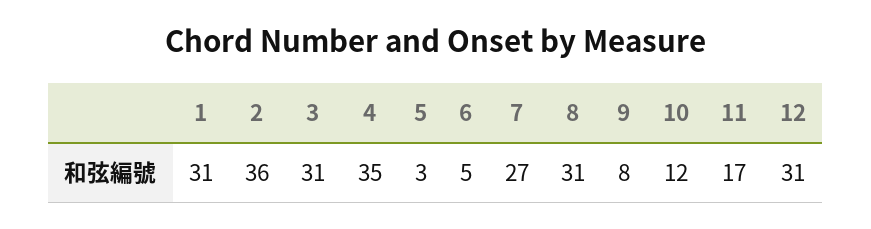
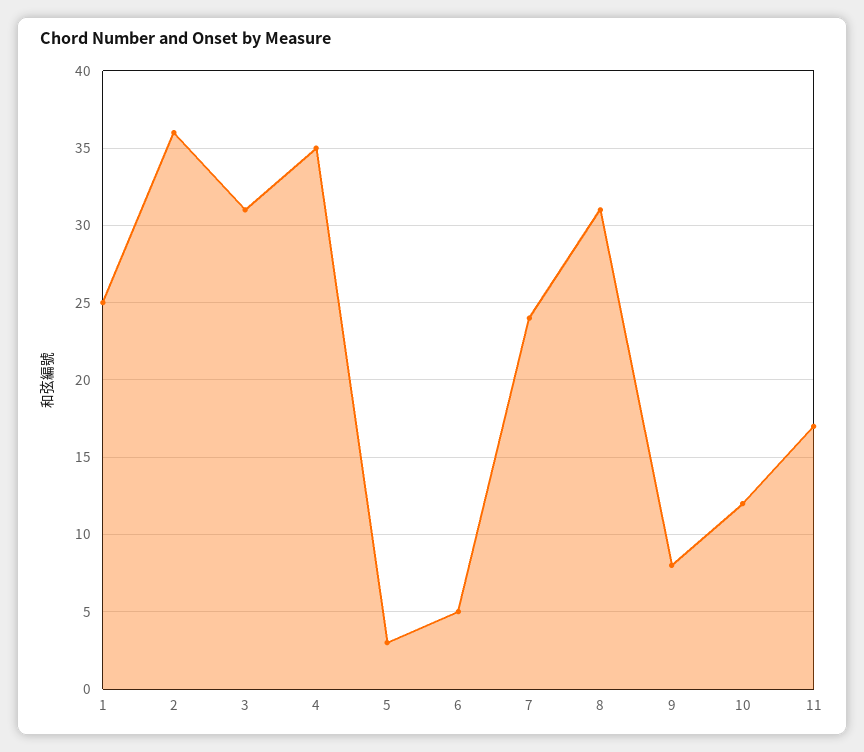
  {
-   "1": 31,
+   "1": 25,
    "2": 36,
    "3": 31,
    "4": 35,
    "5": 3,
    "6": 5,
-   "7": 27,
+   "7": 24,
    "8": 31,
    "9": 8,
    "10": 12,
-   "11": 17,
+   "11": 17
-   "12": 31
  }

